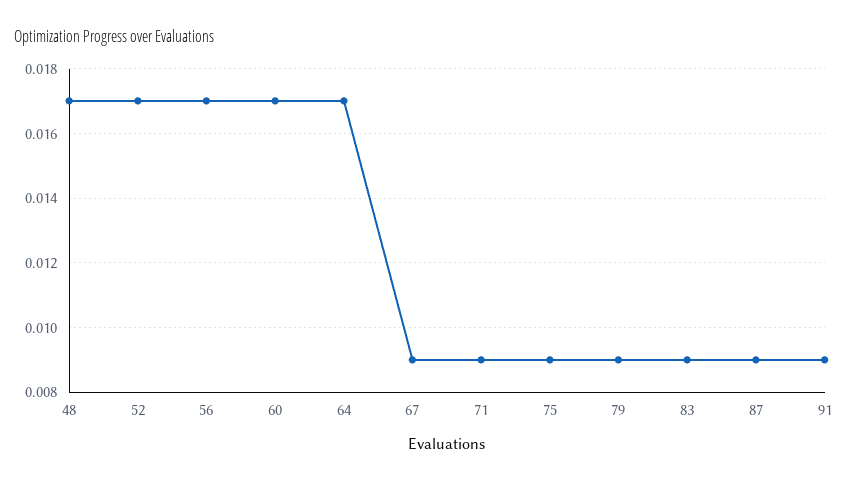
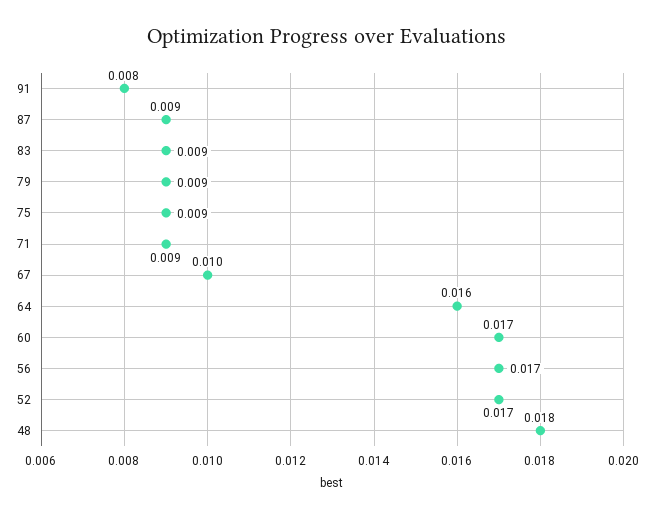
  {
-   "48": 0.017,
+   "48": 0.018,
    "52": 0.017,
    "56": 0.017,
    "60": 0.017,
-   "64": 0.017,
+   "64": 0.016,
-   "67": 0.009,
+   "67": 0.01,
    "71": 0.009,
    "75": 0.009,
    "79": 0.009,
    "83": 0.009,
    "87": 0.009,
-   "91": 0.009
+   "91": 0.008
  }

